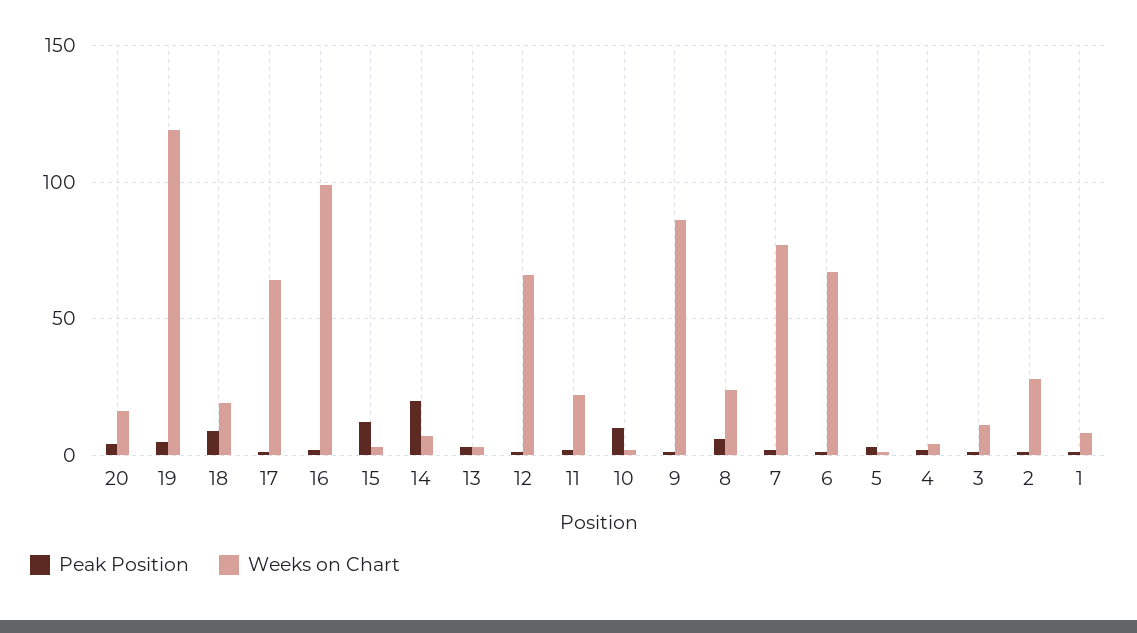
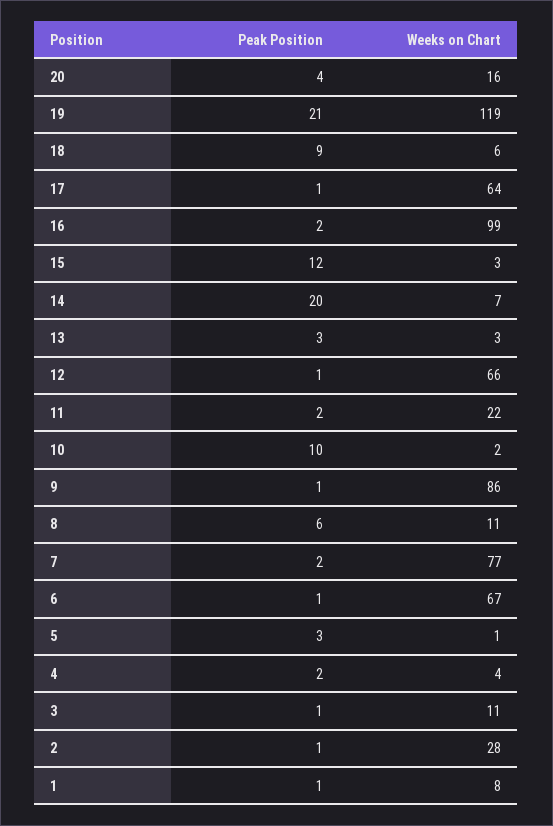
  {
    "Peak Position": {
      "20": 4,
-     "19": 5,
+     "19": 21,
      "18": 9,
      "17": 1,
      "16": 2,
      "15": 12,
      "14": 20,
      "13": 3,
      "12": 1,
      "11": 2,
      "10": 10,
      "9": 1,
      "8": 6,
      "7": 2,
      "6": 1,
      "5": 3,
      "4": 2,
      "3": 1,
      "2": 1,
      "1": 1
    },
    "Weeks on Chart": {
      "20": 16,
      "19": 119,
-     "18": 20,
+     "18": 6,
      "17": 64,
      "16": 99,
      "15": 3,
      "14": 7,
      "13": 3,
      "12": 66,
      "11": 22,
      "10": 2,
      "9": 86,
-     "8": 25,
+     "8": 11,
      "7": 77,
      "6": 67,
      "5": 1,
      "4": 4,
      "3": 11,
      "2": 28,
      "1": 8
    }
  }

